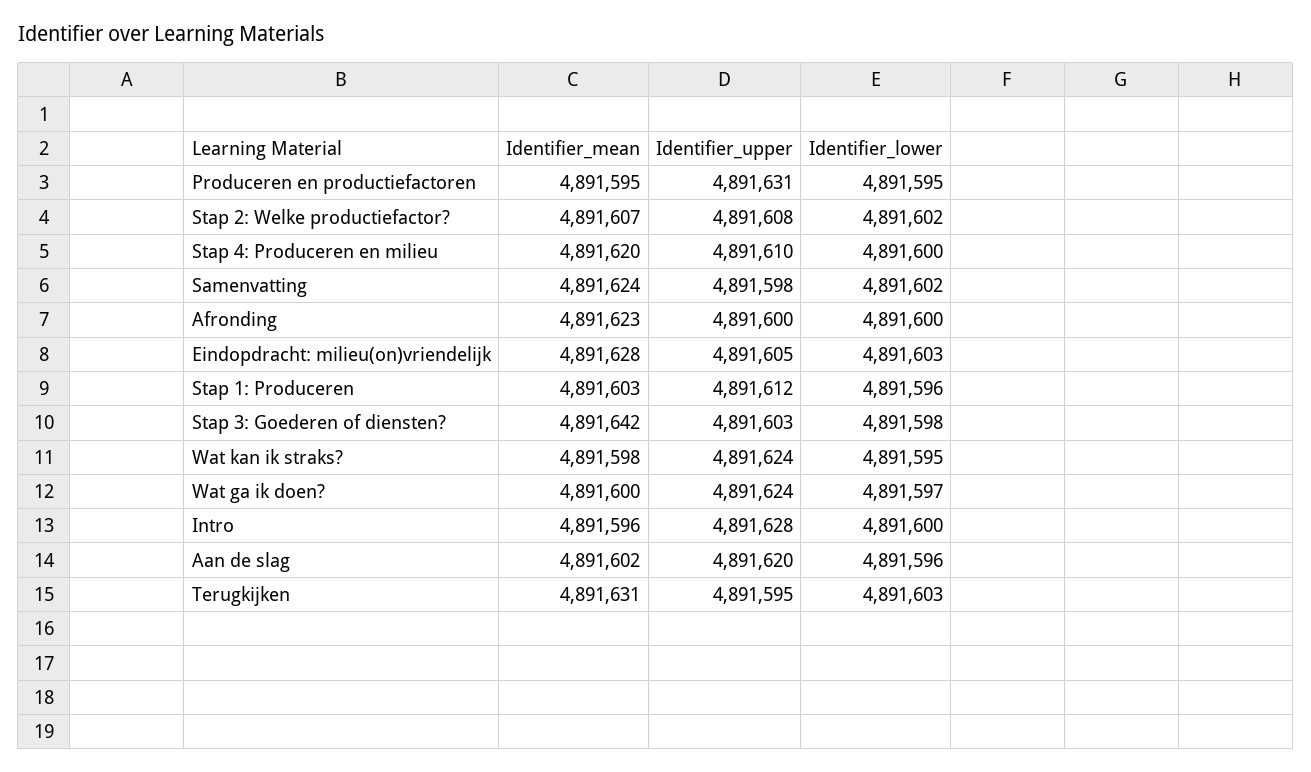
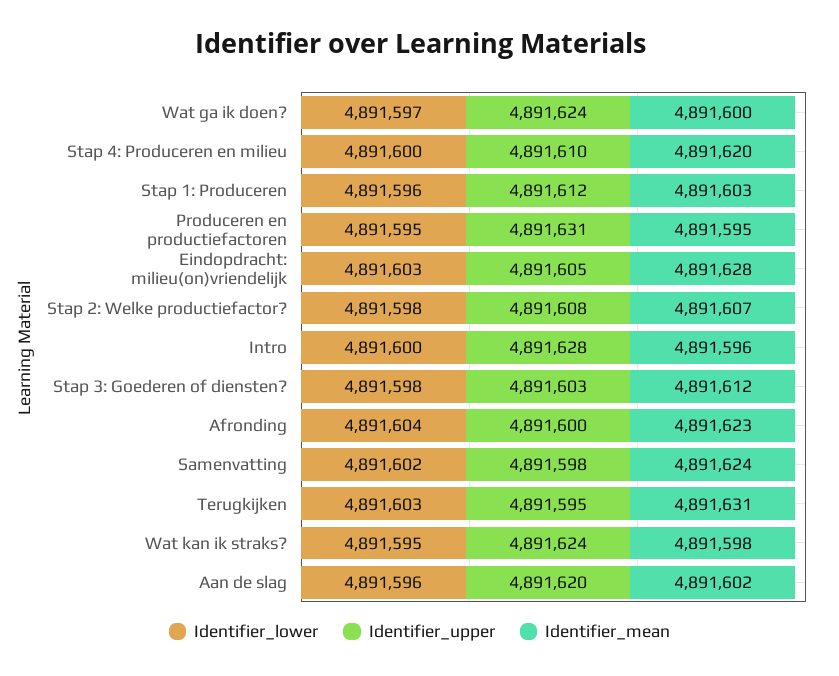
  {
    "Identifier_mean": {
      "Produceren en productiefactoren": 4891595,
      "Stap 2: Welke productiefactor?": 4891607,
      "Stap 4: Produceren en milieu": 4891620,
      "Samenvatting": 4891624,
      "Afronding": 4891623,
      "Eindopdracht: milieu(on)vriendelijk": 4891628,
      "Stap 1: Produceren": 4891603,
-     "Stap 3: Goederen of diensten?": 4891642,
+     "Stap 3: Goederen of diensten?": 4891612,
      "Wat kan ik straks?": 4891598,
      "Wat ga ik doen?": 4891600,
      "Intro": 4891596,
      "Aan de slag": 4891602,
      "Terugkijken": 4891631
    },
    "Identifier_upper": {
      "Produceren en productiefactoren": 4891631,
      "Stap 2: Welke productiefactor?": 4891608,
      "Stap 4: Produceren en milieu": 4891610,
      "Samenvatting": 4891598,
      "Afronding": 4891600,
      "Eindopdracht: milieu(on)vriendelijk": 4891605,
      "Stap 1: Produceren": 4891612,
      "Stap 3: Goederen of diensten?": 4891603,
      "Wat kan ik straks?": 4891624,
      "Wat ga ik doen?": 4891624,
      "Intro": 4891628,
      "Aan de slag": 4891620,
      "Terugkijken": 4891595
    },
    "Identifier_lower": {
      "Produceren en productiefactoren": 4891595,
-     "Stap 2: Welke productiefactor?": 4891602,
+     "Stap 2: Welke productiefactor?": 4891598,
      "Stap 4: Produceren en milieu": 4891600,
      "Samenvatting": 4891602,
-     "Afronding": 4891600,
+     "Afronding": 4891604,
      "Eindopdracht: milieu(on)vriendelijk": 4891603,
      "Stap 1: Produceren": 4891596,
      "Stap 3: Goederen of diensten?": 4891598,
      "Wat kan ik straks?": 4891595,
      "Wat ga ik doen?": 4891597,
      "Intro": 4891600,
      "Aan de slag": 4891596,
      "Terugkijken": 4891603
    }
  }

